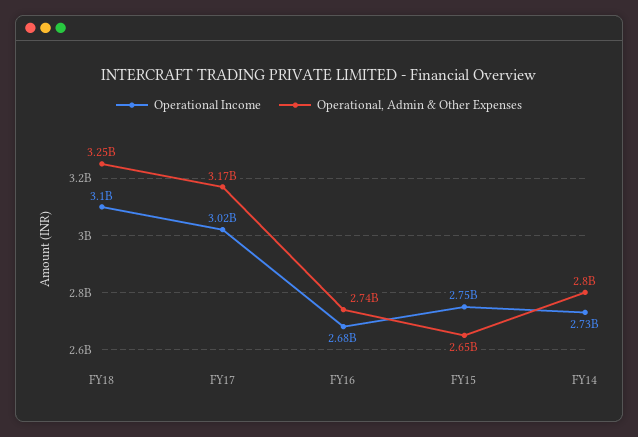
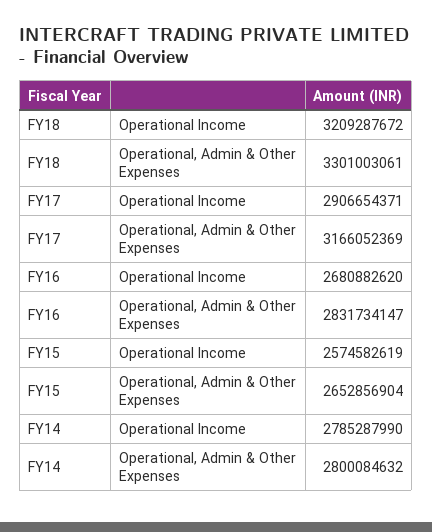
  {
    "Operational Income": {
-     "FY18": 3100000000,
+     "FY18": 3209287672,
-     "FY17": 3020000000,
+     "FY17": 2906654371,
      "FY16": 2680882620,
-     "FY15": 2750000000,
+     "FY15": 2574582619,
-     "FY14": 2730000000
+     "FY14": 2785287990
    },
    "Operational, Admin & Other Expenses": {
-     "FY18": 3250000000,
+     "FY18": 3301003061,
      "FY17": 3166052369,
-     "FY16": 2740000000,
+     "FY16": 2831734147,
      "FY15": 2652856904,
      "FY14": 2800084632
    }
  }

